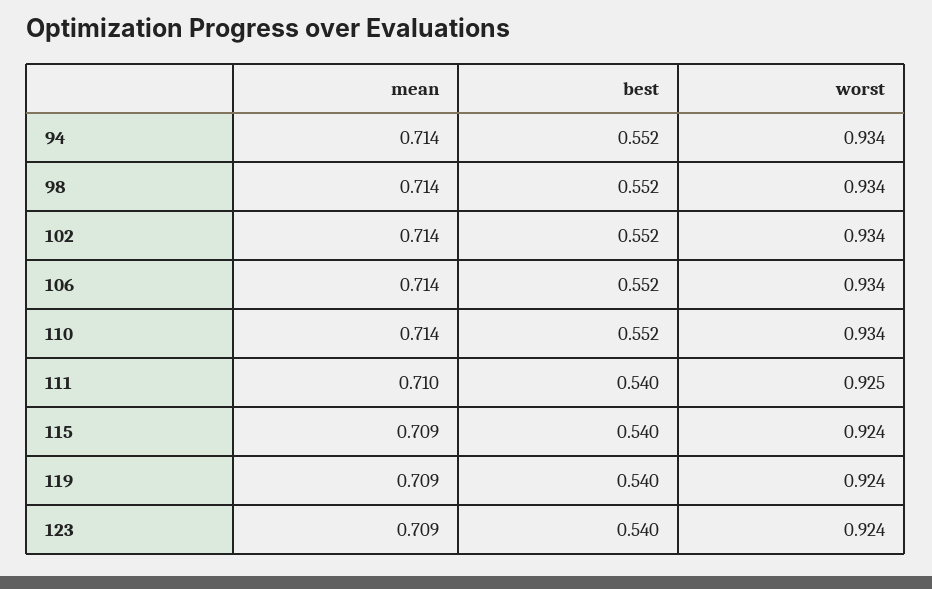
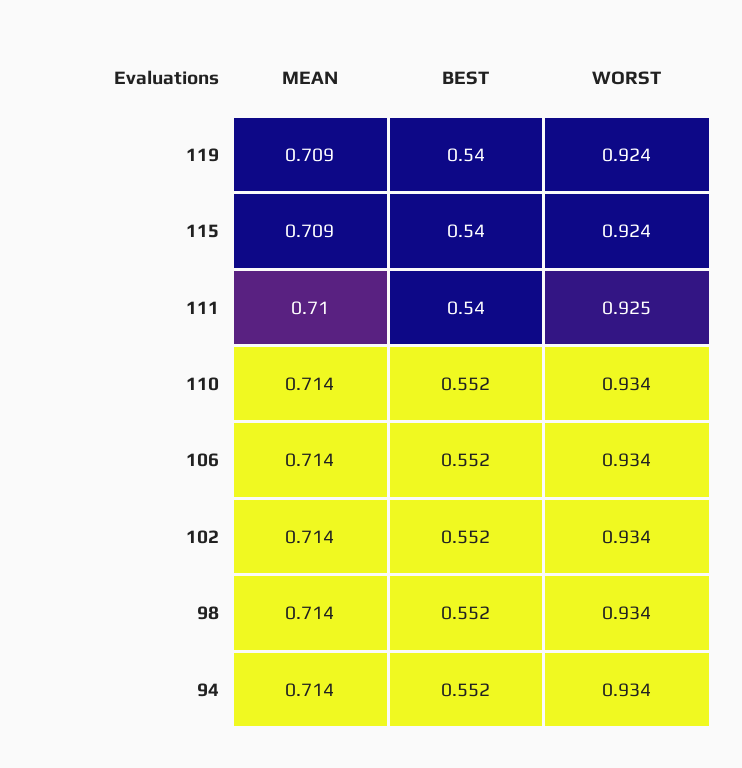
  {
    "mean": {
      "94": 0.714,
      "98": 0.714,
      "102": 0.714,
      "106": 0.714,
      "110": 0.714,
      "111": 0.71,
      "115": 0.709,
-     "119": 0.709,
+     "119": 0.709
-     "123": 0.709
    },
    "best": {
      "94": 0.552,
      "98": 0.552,
      "102": 0.552,
      "106": 0.552,
      "110": 0.552,
      "111": 0.54,
      "115": 0.54,
-     "119": 0.54,
+     "119": 0.54
-     "123": 0.54
    },
    "worst": {
      "94": 0.934,
      "98": 0.934,
      "102": 0.934,
      "106": 0.934,
      "110": 0.934,
      "111": 0.925,
      "115": 0.924,
-     "119": 0.924,
+     "119": 0.924
-     "123": 0.924
    }
  }

